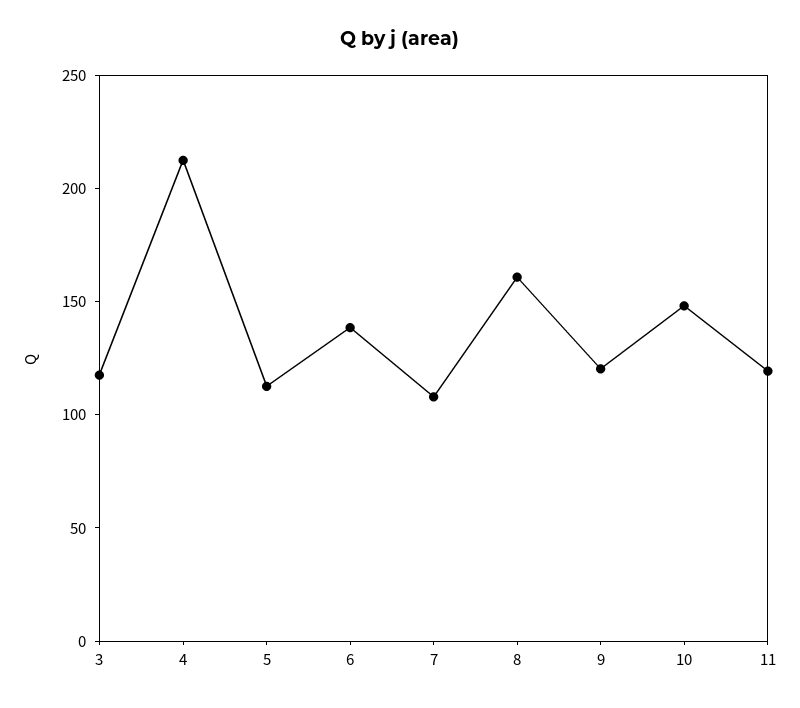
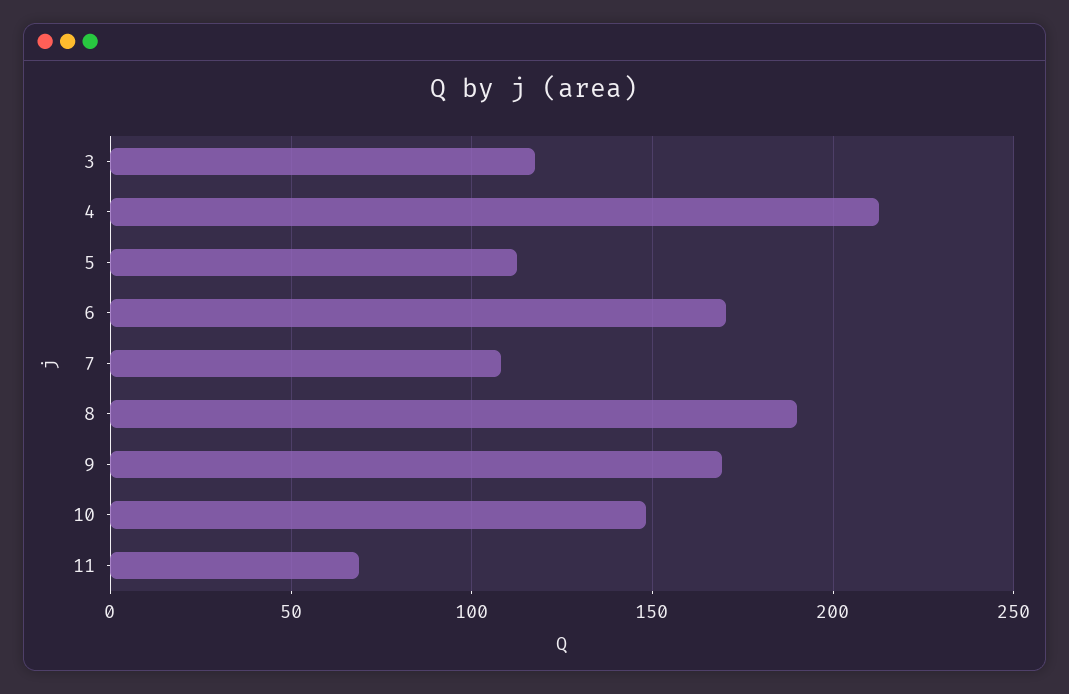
  {
    "3": 120,
    "4": 215,
    "5": 115,
-   "6": 140,
+   "6": 170,
    "7": 110,
-   "8": 160,
+   "8": 190,
-   "9": 120,
+   "9": 170,
    "10": 150,
-   "11": 120
+   "11": 70
  }

